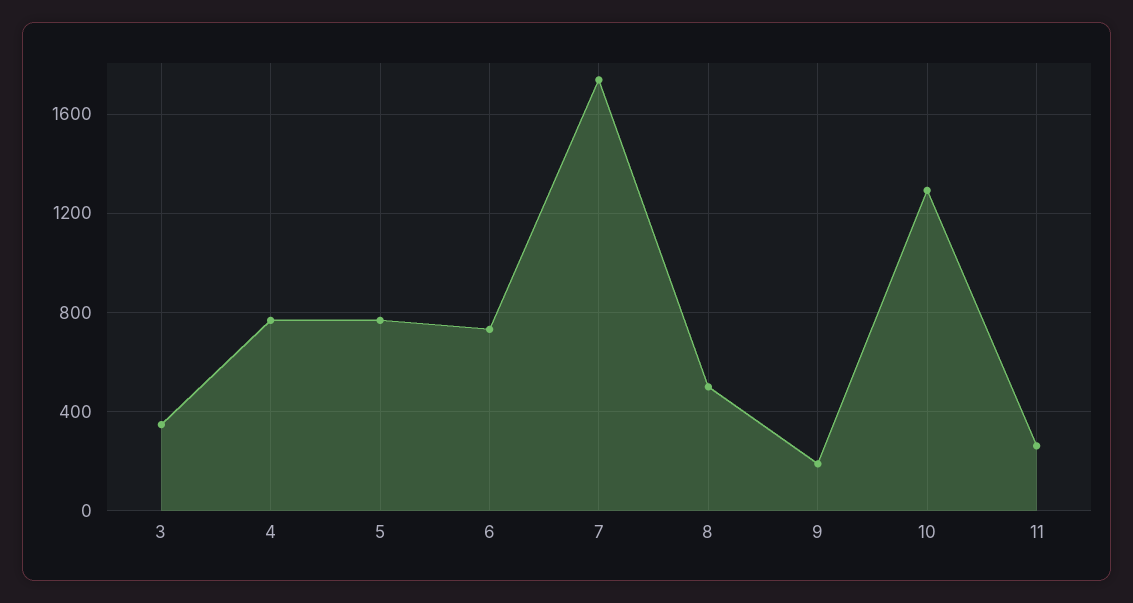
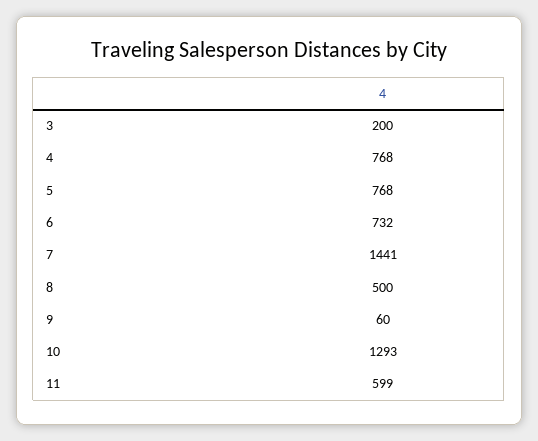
  {
-   "3": 350,
+   "3": 200,
    "4": 768,
    "5": 768,
    "6": 732,
-   "7": 1750,
+   "7": 1441,
    "8": 500,
-   "9": 200,
+   "9": 60,
    "10": 1293,
-   "11": 250
+   "11": 599
  }

